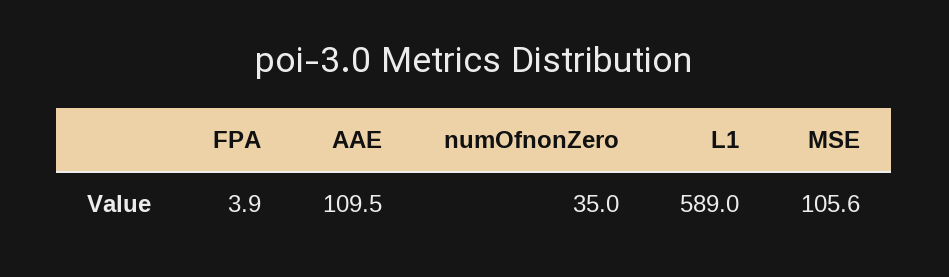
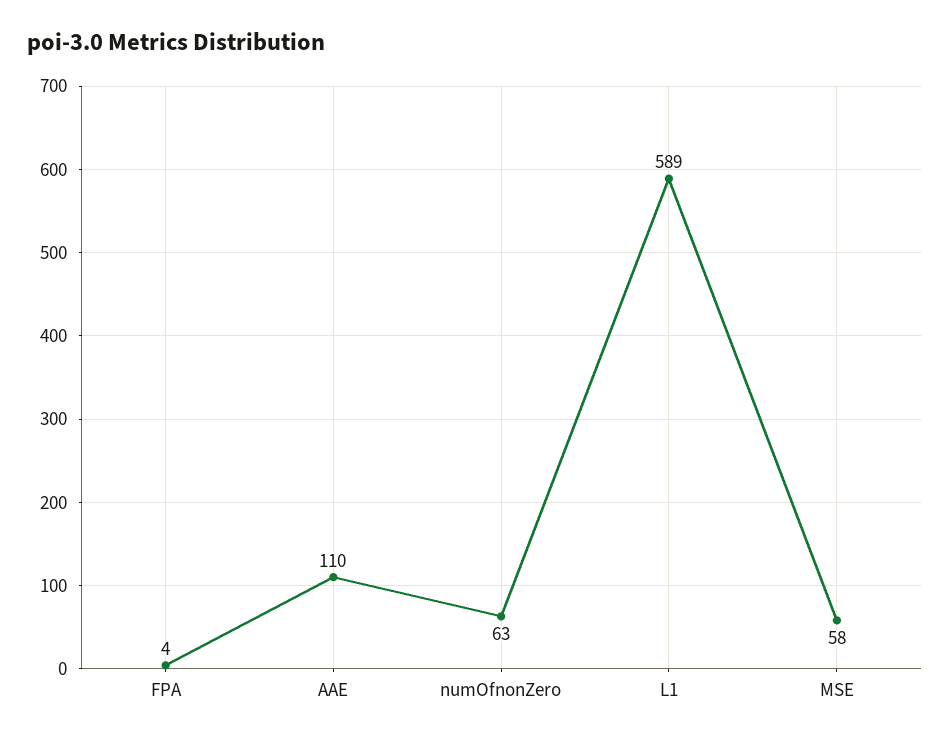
  {
    "FPA": 3.9,
    "AAE": 109.5,
-   "numOfnonZero": 35,
+   "numOfnonZero": 63,
    "L1": 589,
-   "MSE": 105.6
+   "MSE": 58
  }

